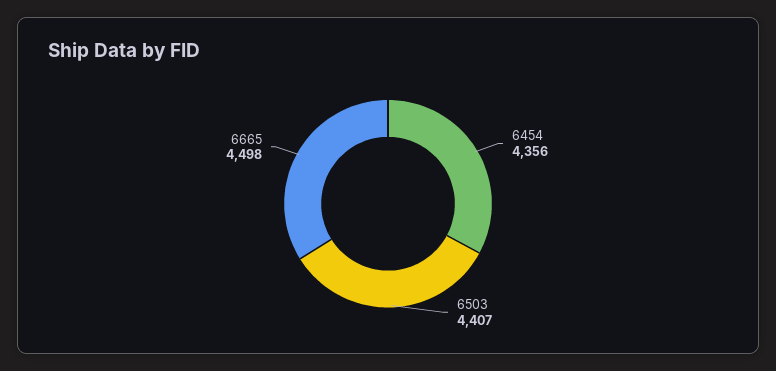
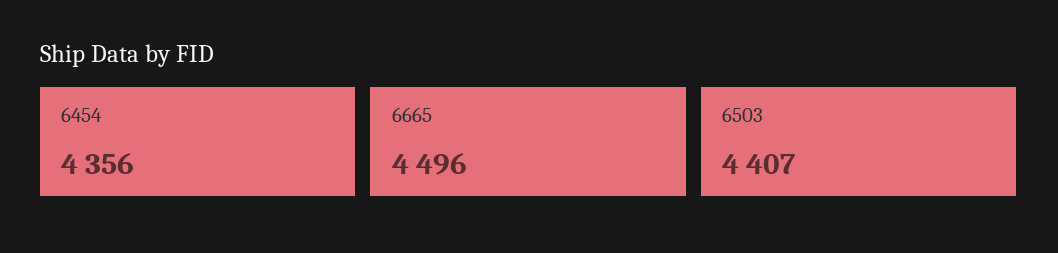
  {
    "6454": 4356,
    "6503": 4407,
-   "6665": 4498
+   "6665": 4496
  }

